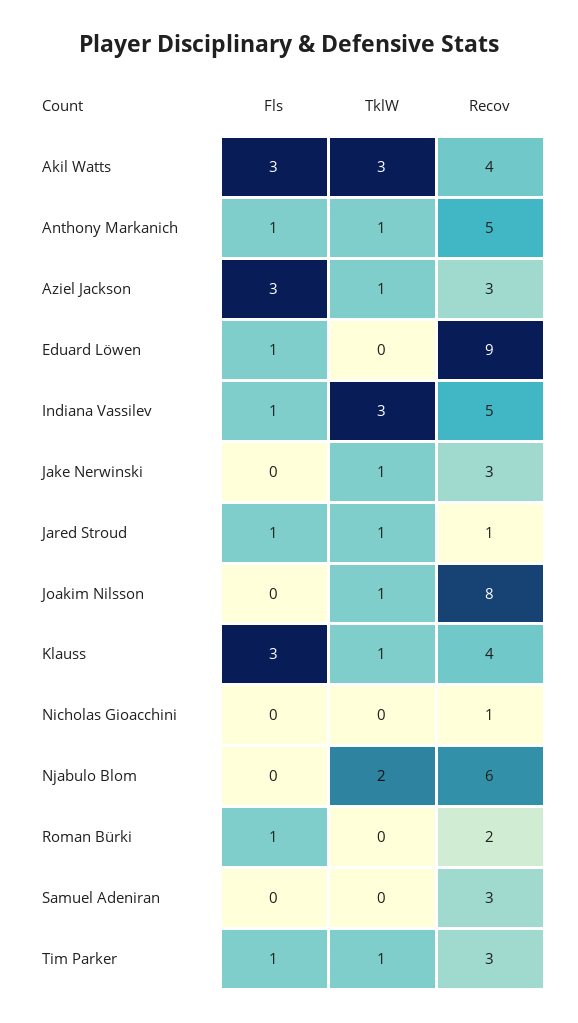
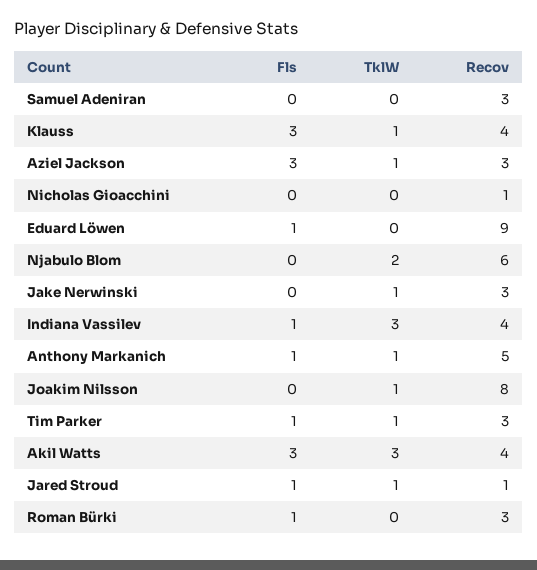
  {
    "Fls": {
      "Akil Watts": 3,
      "Anthony Markanich": 1,
      "Aziel Jackson": 3,
      "Eduard Löwen": 1,
      "Indiana Vassilev": 1,
      "Jake Nerwinski": 0,
      "Jared Stroud": 1,
      "Joakim Nilsson": 0,
      "Klauss": 3,
      "Nicholas Gioacchini": 0,
      "Njabulo Blom": 0,
      "Roman Bürki": 1,
      "Samuel Adeniran": 0,
      "Tim Parker": 1
    },
    "TklW": {
      "Akil Watts": 3,
      "Anthony Markanich": 1,
      "Aziel Jackson": 1,
      "Eduard Löwen": 0,
      "Indiana Vassilev": 3,
      "Jake Nerwinski": 1,
      "Jared Stroud": 1,
      "Joakim Nilsson": 1,
      "Klauss": 1,
      "Nicholas Gioacchini": 0,
      "Njabulo Blom": 2,
      "Roman Bürki": 0,
      "Samuel Adeniran": 0,
      "Tim Parker": 1
    },
    "Recov": {
      "Akil Watts": 4,
      "Anthony Markanich": 5,
      "Aziel Jackson": 3,
      "Eduard Löwen": 9,
-     "Indiana Vassilev": 5,
+     "Indiana Vassilev": 4,
      "Jake Nerwinski": 3,
      "Jared Stroud": 1,
      "Joakim Nilsson": 8,
      "Klauss": 4,
      "Nicholas Gioacchini": 1,
      "Njabulo Blom": 6,
-     "Roman Bürki": 2,
+     "Roman Bürki": 3,
      "Samuel Adeniran": 3,
      "Tim Parker": 3
    }
  }

